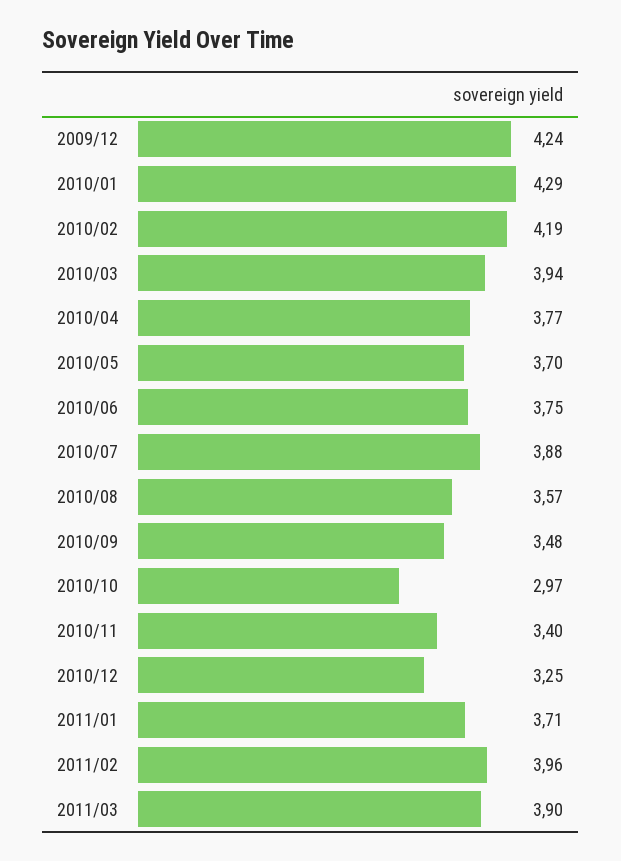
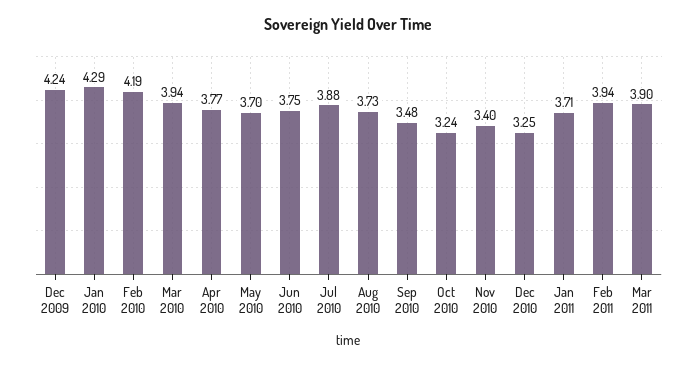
  {
    "2009/12": 4.24,
    "2010/01": 4.29,
    "2010/02": 4.19,
    "2010/03": 3.94,
    "2010/04": 3.77,
    "2010/05": 3.7,
    "2010/06": 3.75,
    "2010/07": 3.88,
-   "2010/08": 3.57,
+   "2010/08": 3.73,
    "2010/09": 3.48,
-   "2010/10": 2.97,
+   "2010/10": 3.24,
    "2010/11": 3.4,
    "2010/12": 3.25,
    "2011/01": 3.71,
-   "2011/02": 3.96,
+   "2011/02": 3.94,
    "2011/03": 3.9
  }

